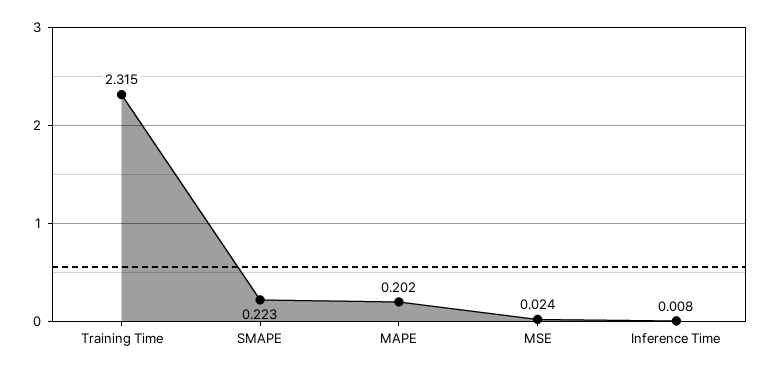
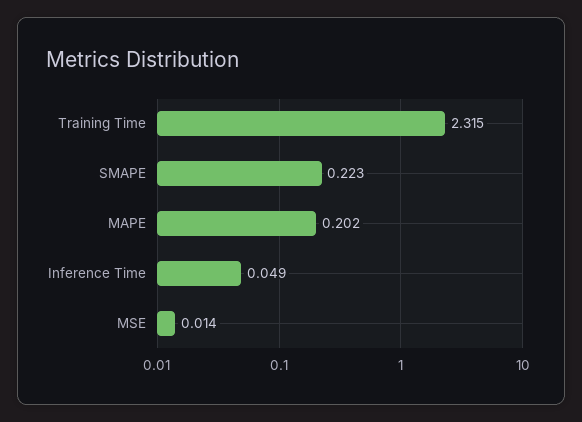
  {
    "Training Time": 2.315,
    "SMAPE": 0.223,
    "MAPE": 0.202,
-   "MSE": 0.024,
+   "MSE": 0.014,
-   "Inference Time": 0.008
+   "Inference Time": 0.049
  }

